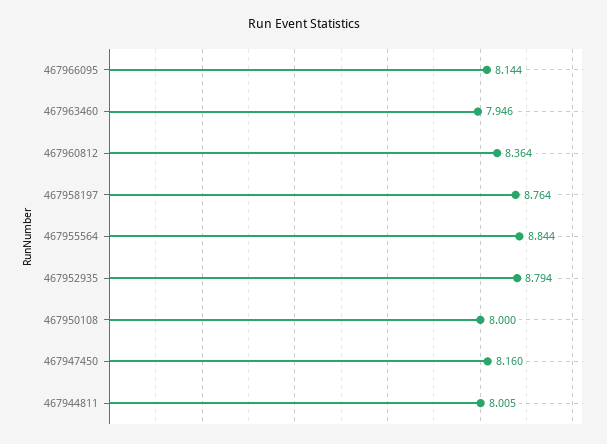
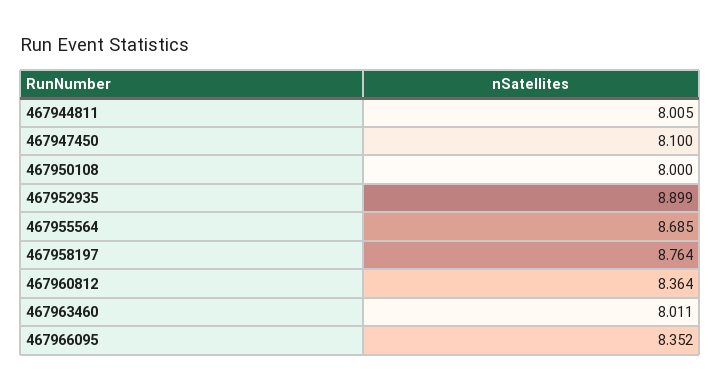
  {
-   "467966095": 8.144,
+   "467966095": 8.352,
-   "467963460": 7.946,
+   "467963460": 8.011,
    "467960812": 8.364,
    "467958197": 8.764,
-   "467955564": 8.844,
+   "467955564": 8.685,
-   "467952935": 8.794,
+   "467952935": 8.899,
    "467950108": 8,
-   "467947450": 8.16,
+   "467947450": 8.1,
    "467944811": 8.005
  }

